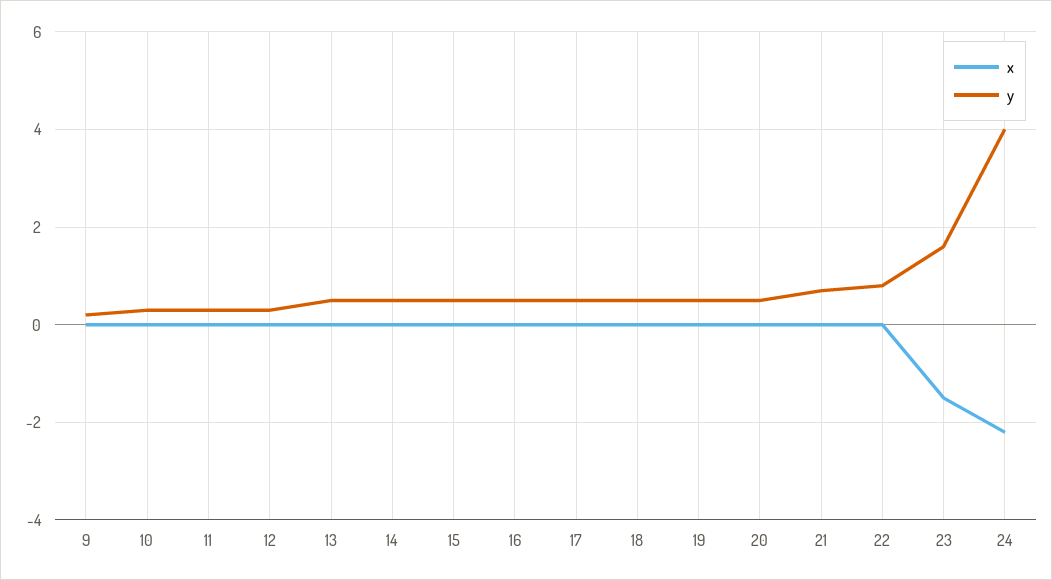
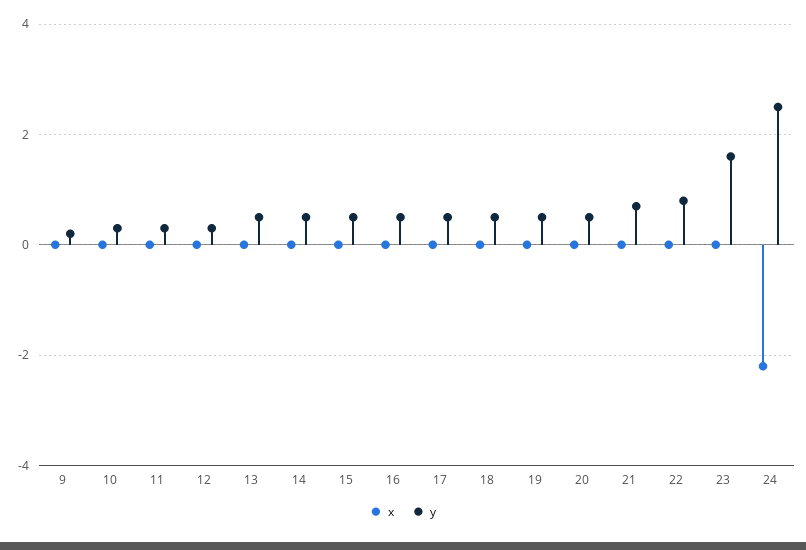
  {
    "x": {
      "9": 0,
      "10": 0,
      "11": 0,
      "12": 0,
      "13": 0,
      "14": 0,
      "15": 0,
      "16": 0,
      "17": 0,
      "18": 0,
      "19": 0,
      "20": 0,
      "21": 0,
      "22": 0,
-     "23": -1.5,
+     "23": 0,
      "24": -2
    },
    "y": {
      "9": 0,
      "10": 0.5,
      "11": 0.5,
      "12": 0.5,
      "13": 0.5,
      "14": 0.5,
      "15": 0.5,
      "16": 0.5,
      "17": 0.5,
      "18": 0.5,
      "19": 0.5,
      "20": 0.5,
      "21": 0.5,
      "22": 1,
      "23": 1.5,
-     "24": 4
+     "24": 2.5
    }
  }

